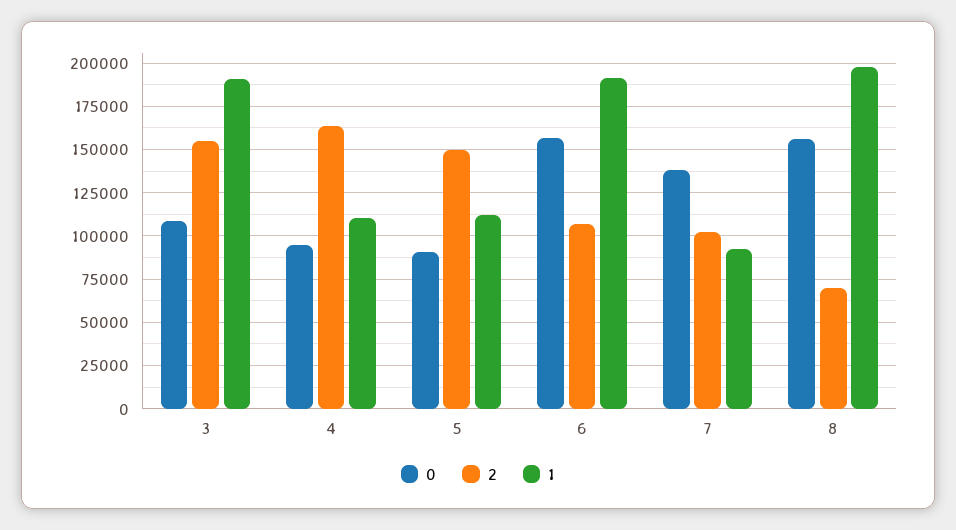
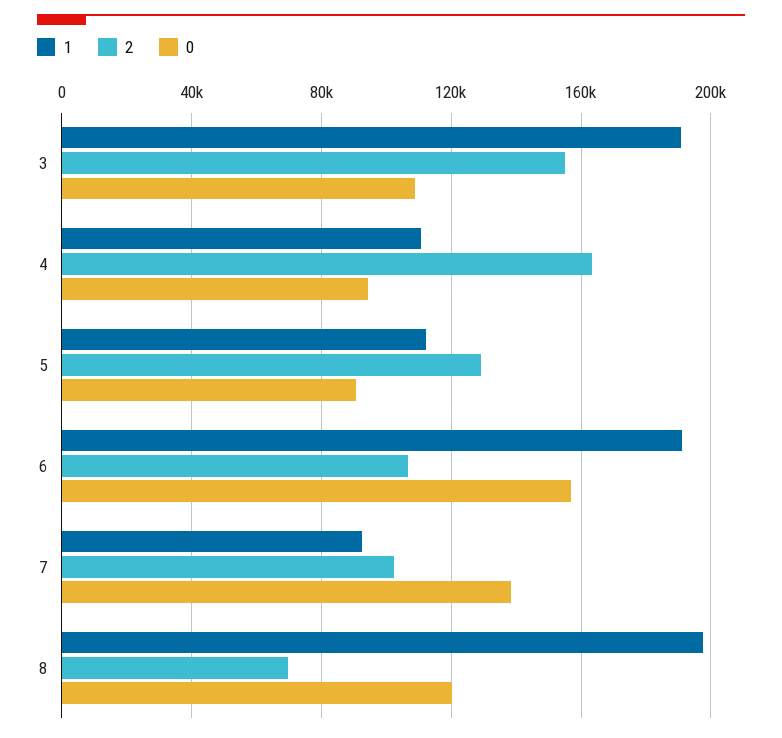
  {
    "0": {
      "3": 110000,
      "4": 95000,
      "5": 90000,
      "6": 155000,
      "7": 140000,
-     "8": 155000
+     "8": 120000
    },
    "2": {
      "3": 155000,
      "4": 165000,
-     "5": 150000,
+     "5": 130000,
      "6": 105000,
      "7": 100000,
      "8": 70000
    },
    "1": {
      "3": 190000,
      "4": 110000,
      "5": 110000,
      "6": 190000,
      "7": 90000,
      "8": 200000
    }
  }

